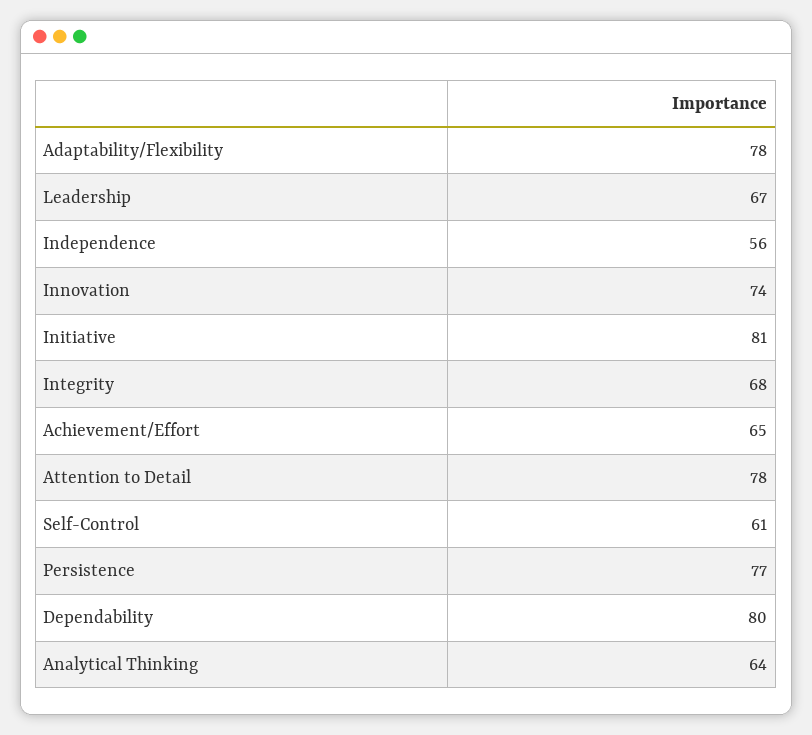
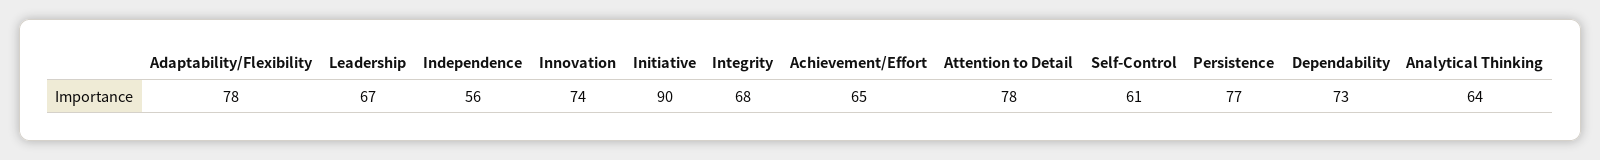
  {
    "Adaptability/Flexibility": 78,
    "Leadership": 67,
    "Independence": 56,
    "Innovation": 74,
-   "Initiative": 81,
+   "Initiative": 90,
    "Integrity": 68,
    "Achievement/Effort": 65,
    "Attention to Detail": 78,
    "Self-Control": 61,
    "Persistence": 77,
-   "Dependability": 80,
+   "Dependability": 73,
    "Analytical Thinking": 64
  }

